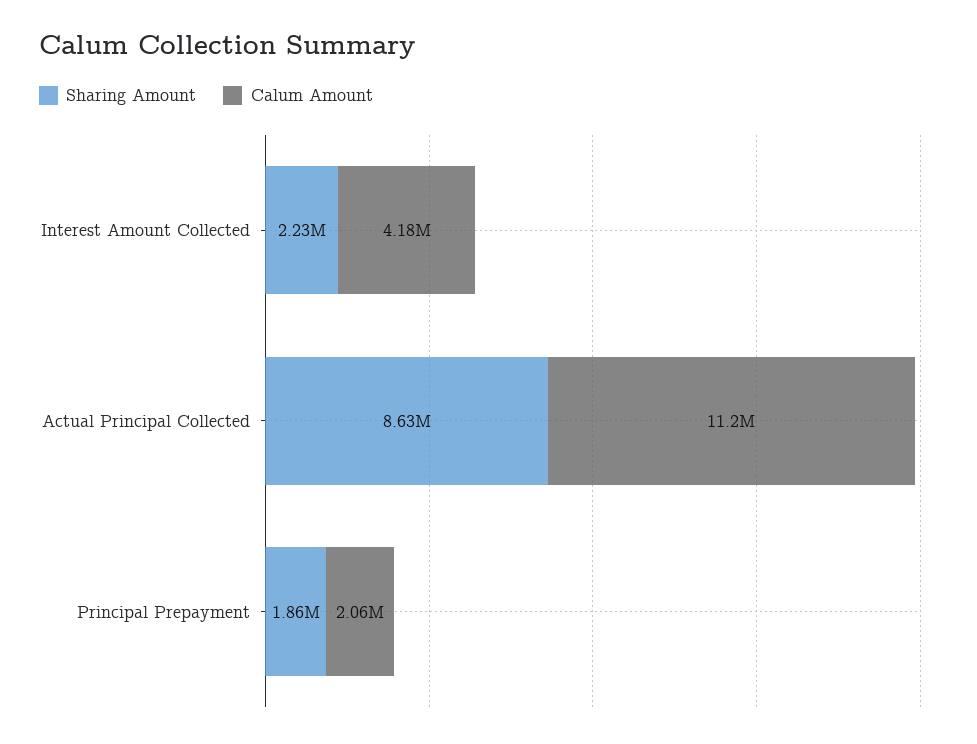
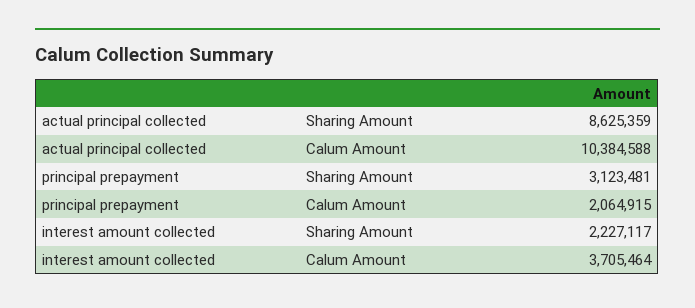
  {
    "Sharing Amount": {
      "Interest Amount Collected": 2227117,
      "Actual Principal Collected": 8625359,
-     "Principal Prepayment": 1860000
+     "Principal Prepayment": 3123481
    },
    "Calum Amount": {
-     "Interest Amount Collected": 4180000,
+     "Interest Amount Collected": 3705464,
-     "Actual Principal Collected": 11200000,
+     "Actual Principal Collected": 10384588,
      "Principal Prepayment": 2064915
    }
  }

